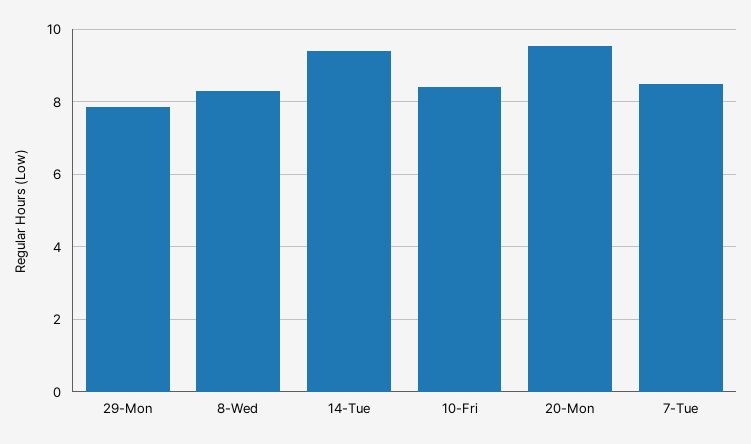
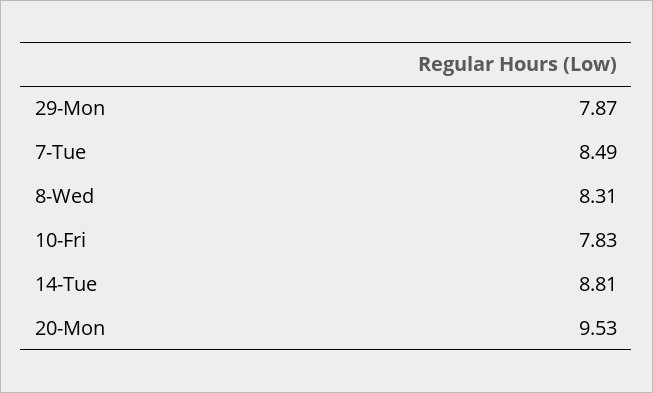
  {
    "29-Mon": 7.87,
    "8-Wed": 8.31,
-   "14-Tue": 9.4,
+   "14-Tue": 8.81,
-   "10-Fri": 8.4,
+   "10-Fri": 7.83,
    "20-Mon": 9.53,
    "7-Tue": 8.49
  }

